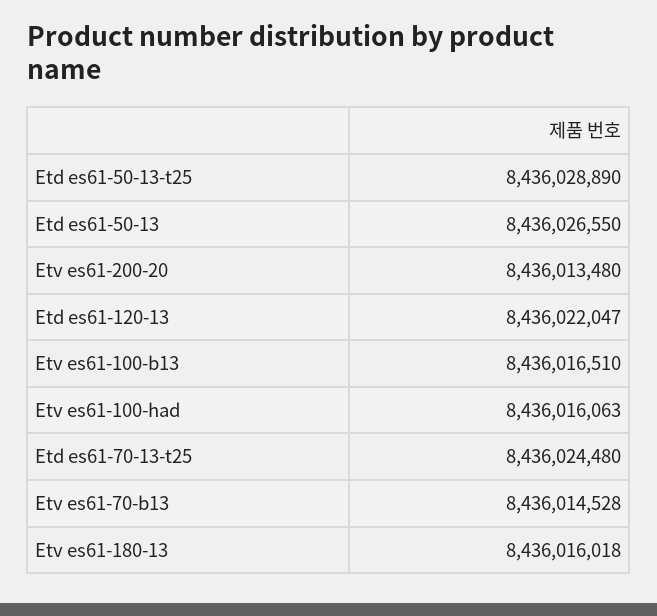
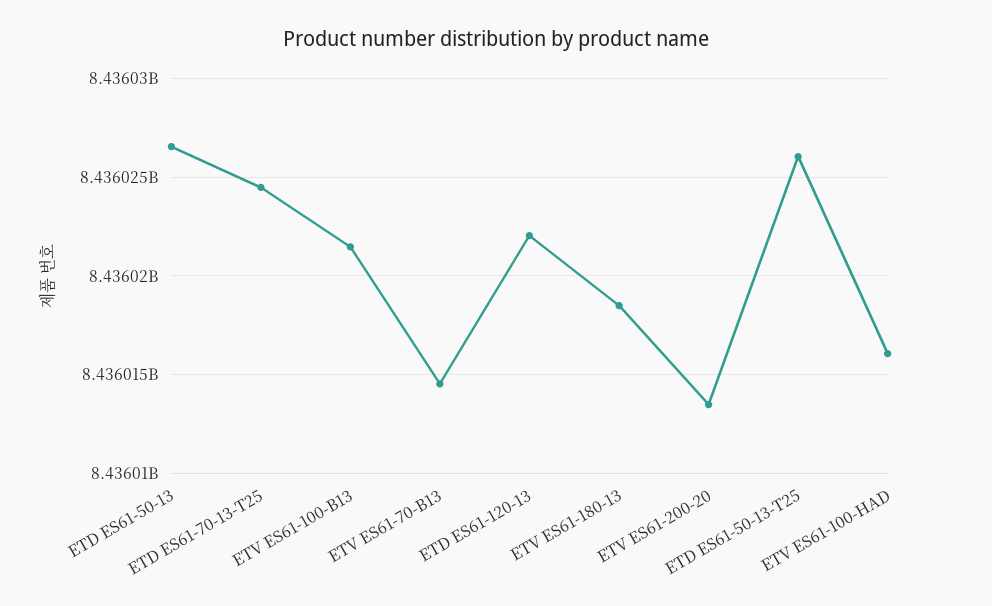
  {
-   "Etd es61-50-13-t25": 8436028890,
+   "Etd es61-50-13-t25": 8436026000,
    "Etd es61-50-13": 8436026550,
    "Etv es61-200-20": 8436013480,
    "Etd es61-120-13": 8436022047,
-   "Etv es61-100-b13": 8436016510,
+   "Etv es61-100-b13": 8436021500,
    "Etv es61-100-had": 8436016063,
    "Etd es61-70-13-t25": 8436024480,
    "Etv es61-70-b13": 8436014528,
-   "Etv es61-180-13": 8436016018
+   "Etv es61-180-13": 8436018500
  }

